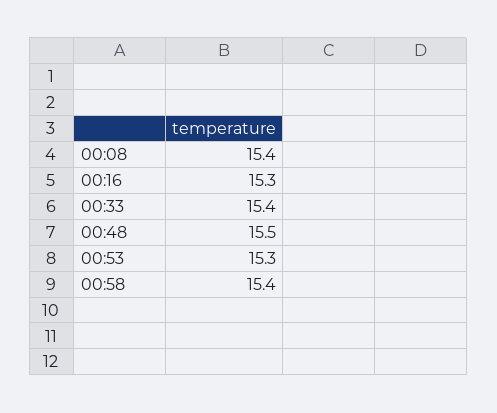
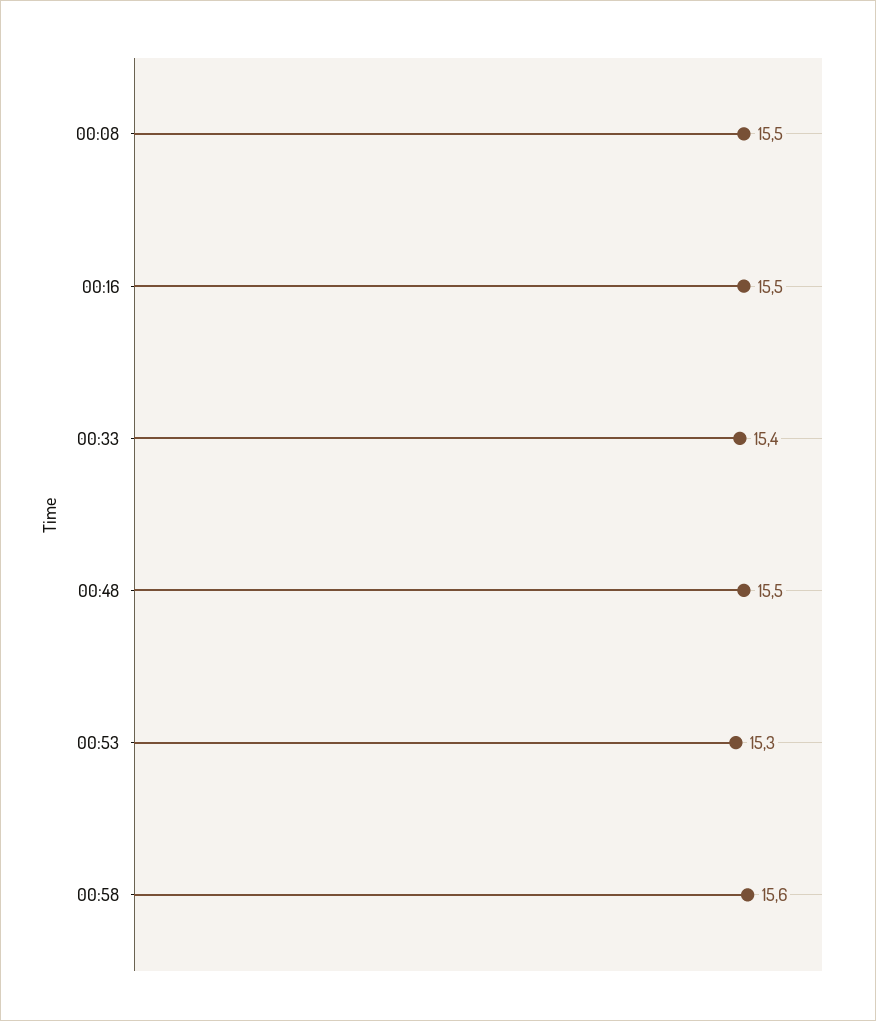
  {
-   "00:08": 15.4,
+   "00:08": 15.5,
-   "00:16": 15.3,
+   "00:16": 15.5,
    "00:33": 15.4,
    "00:48": 15.5,
    "00:53": 15.3,
-   "00:58": 15.4
+   "00:58": 15.6
  }

